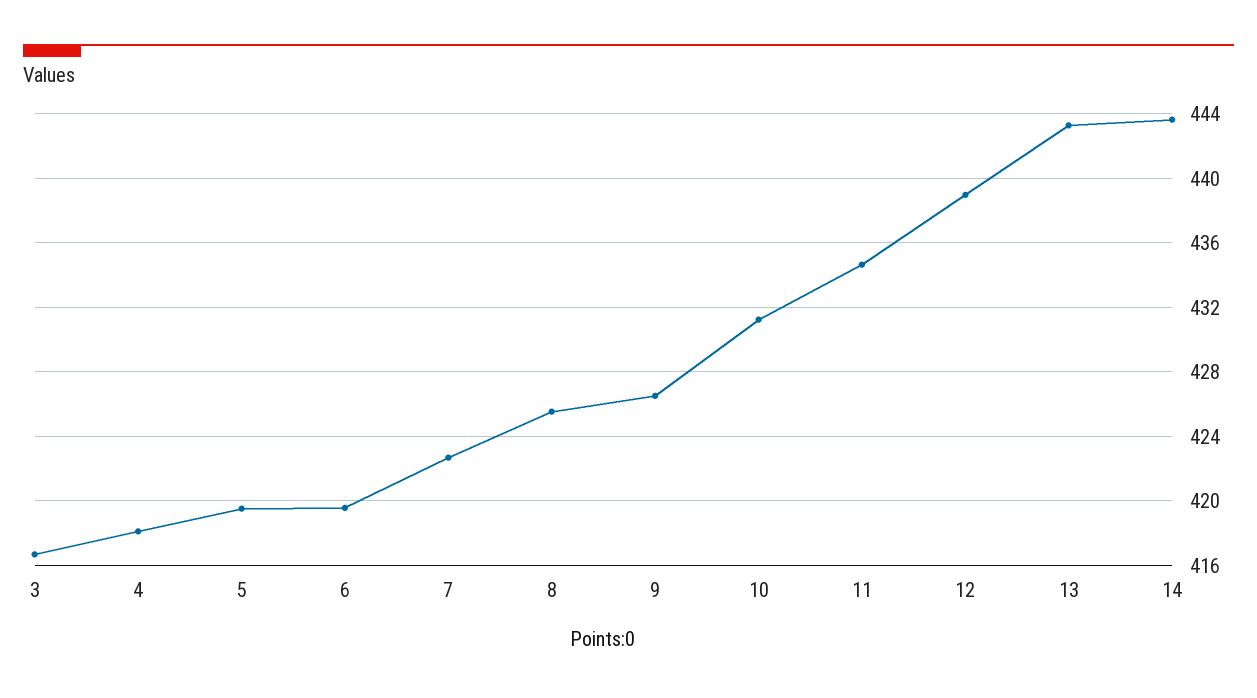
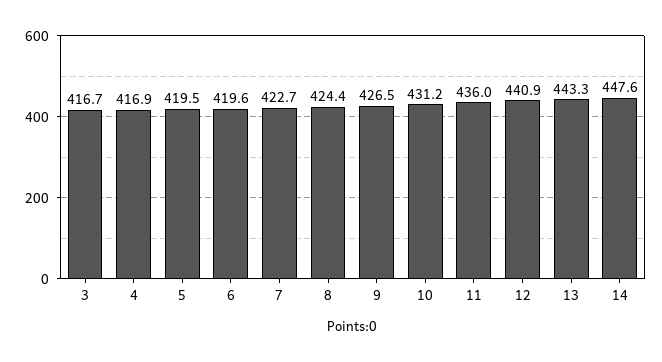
  {
    "3": 416.7,
-   "4": 418,
+   "4": 416.9,
    "5": 419.5,
    "6": 419.6,
    "7": 422.7,
-   "8": 425.5,
+   "8": 424.4,
    "9": 426.5,
    "10": 431.2,
-   "11": 434.5,
+   "11": 436,
-   "12": 439,
+   "12": 440.9,
    "13": 443.3,
-   "14": 443.5
+   "14": 447.6
  }

